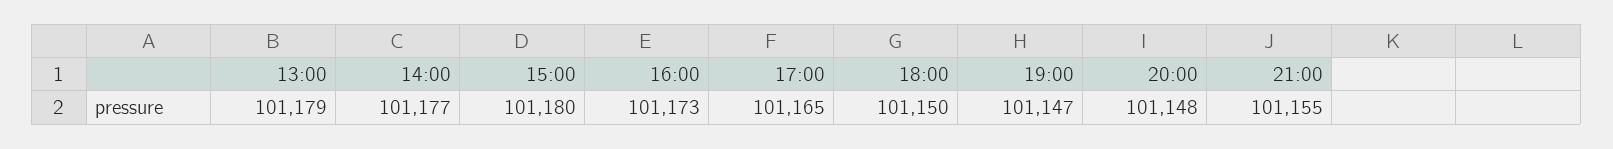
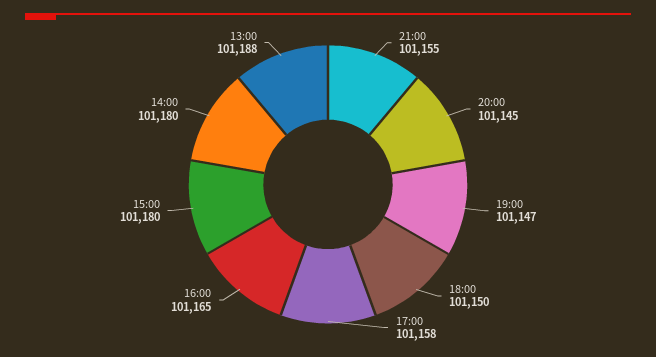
  {
-   "13:00": 101179,
+   "13:00": 101188,
-   "14:00": 101177,
+   "14:00": 101180,
    "15:00": 101180,
-   "16:00": 101173,
+   "16:00": 101165,
-   "17:00": 101165,
+   "17:00": 101158,
    "18:00": 101150,
    "19:00": 101147,
-   "20:00": 101148,
+   "20:00": 101145,
    "21:00": 101155
  }

